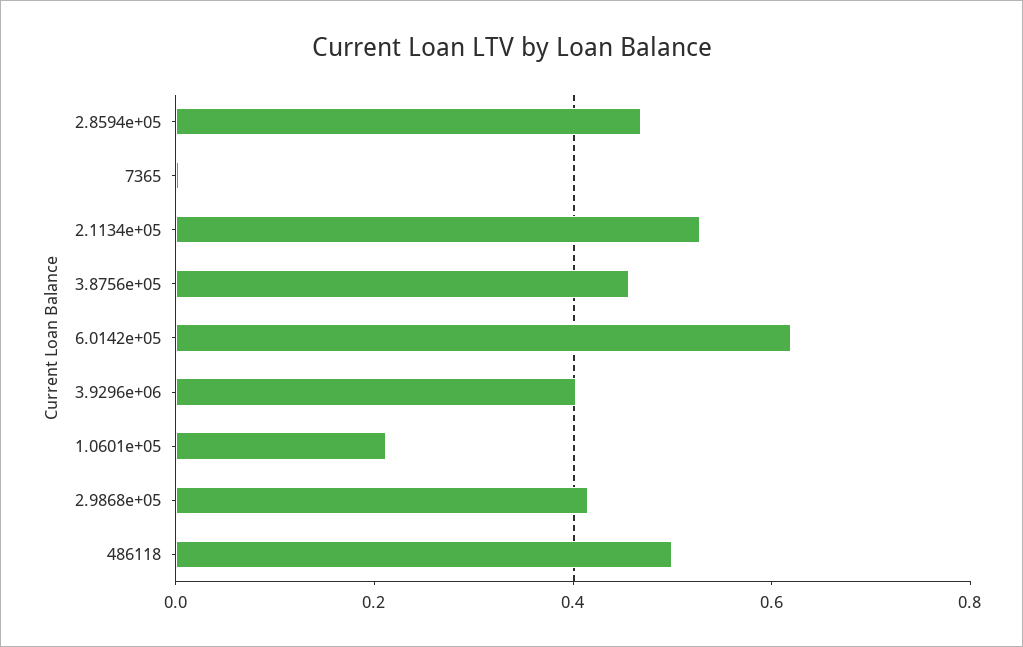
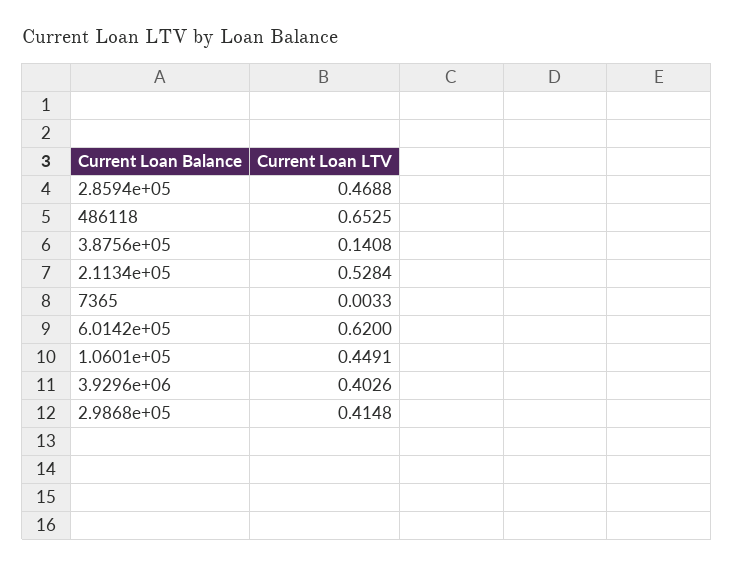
  {
    "2.8594e+05": 0.4688,
    "7365": 0.0033,
    "2.1134e+05": 0.5284,
-   "3.8756e+05": 0.45,
+   "3.8756e+05": 0.1408,
    "6.0142e+05": 0.62,
    "3.9296e+06": 0.4026,
-   "1.0601e+05": 0.2,
+   "1.0601e+05": 0.4491,
    "2.9868e+05": 0.4148,
-   "486118": 0.5
+   "486118": 0.6525
  }

